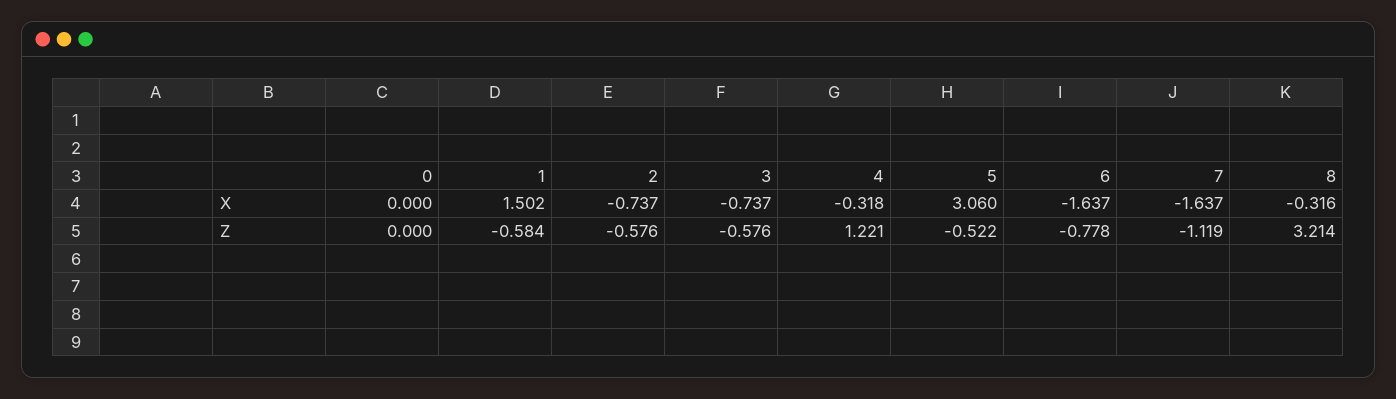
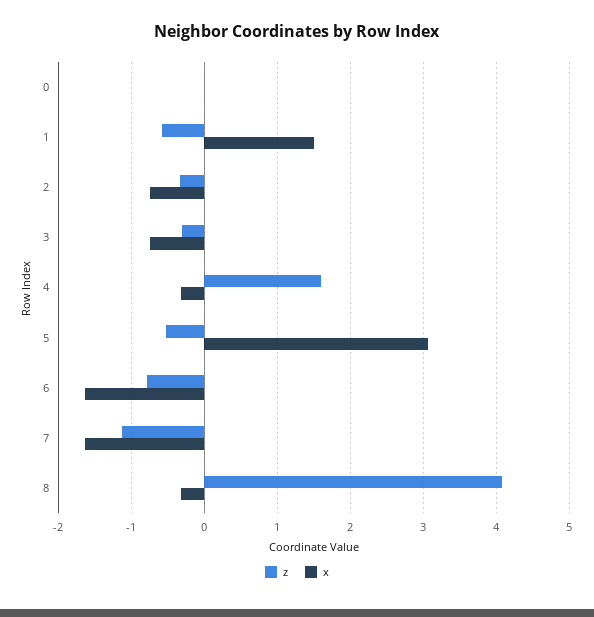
  {
    "X": {
      "0": 0,
      "1": 1.502,
      "2": -0.737,
      "3": -0.737,
      "4": -0.318,
      "5": 3.06,
      "6": -1.637,
      "7": -1.637,
      "8": -0.316
    },
    "Z": {
      "0": 0,
      "1": -0.584,
-     "2": -0.576,
+     "2": -0.3,
-     "3": -0.576,
+     "3": -0.3,
-     "4": 1.221,
+     "4": 1.6,
      "5": -0.522,
      "6": -0.778,
      "7": -1.119,
-     "8": 3.214
+     "8": 4.1
    }
  }

